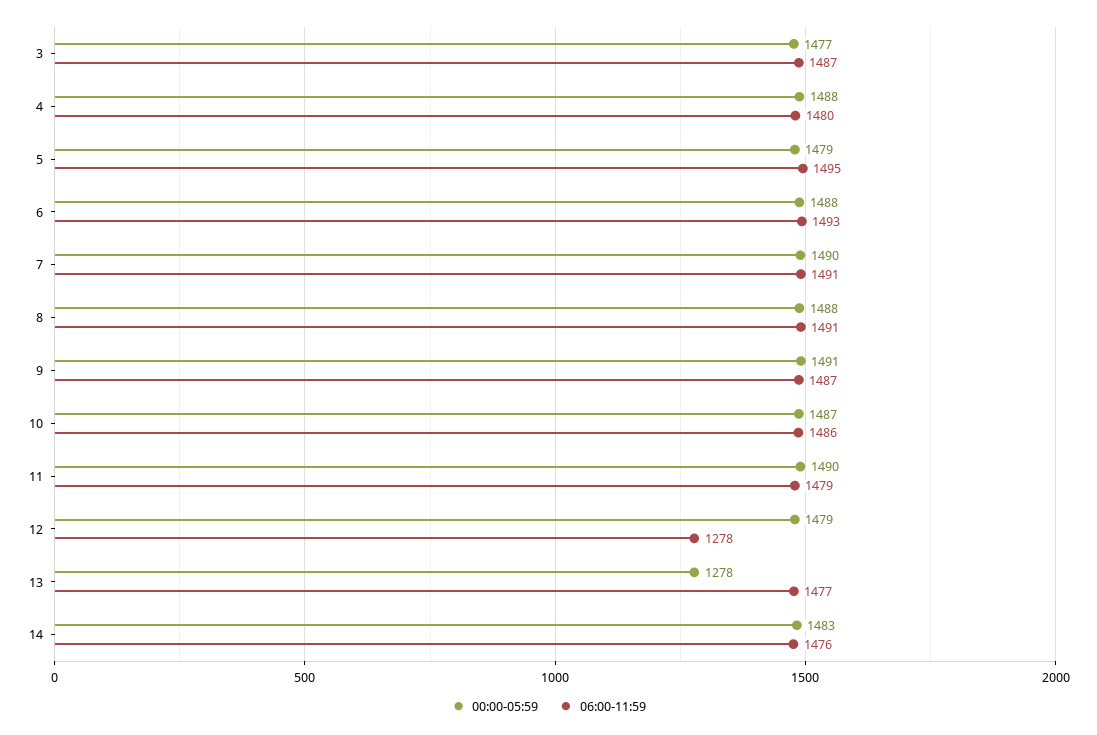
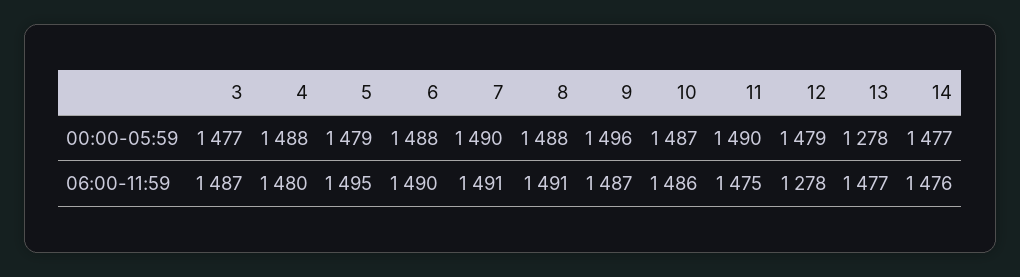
  {
    "00:00-05:59": {
      "3": 1477,
      "4": 1488,
      "5": 1479,
      "6": 1488,
      "7": 1490,
      "8": 1488,
-     "9": 1491,
+     "9": 1496,
      "10": 1487,
      "11": 1490,
      "12": 1479,
      "13": 1278,
-     "14": 1483
+     "14": 1477
    },
    "06:00-11:59": {
      "3": 1487,
      "4": 1480,
      "5": 1495,
-     "6": 1493,
+     "6": 1490,
      "7": 1491,
      "8": 1491,
      "9": 1487,
      "10": 1486,
-     "11": 1479,
+     "11": 1475,
      "12": 1278,
      "13": 1477,
      "14": 1476
    }
  }

